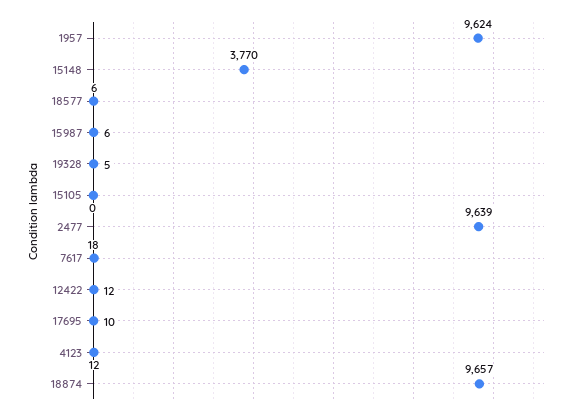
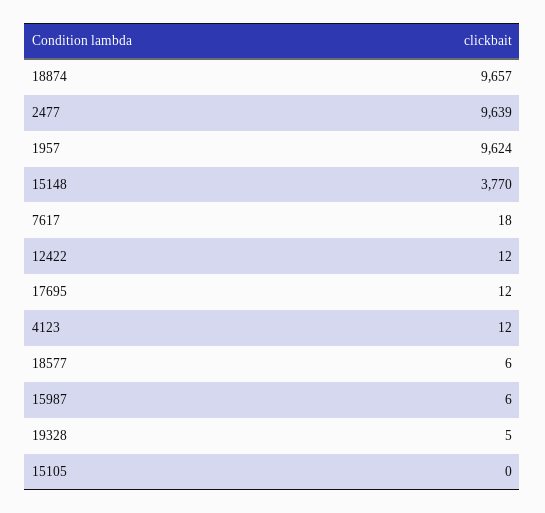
  {
    "1957": 9624,
    "15148": 3770,
    "18577": 6,
    "15987": 6,
    "19328": 5,
    "15105": 0,
    "2477": 9639,
    "7617": 18,
    "12422": 12,
-   "17695": 10,
+   "17695": 12,
    "4123": 12,
    "18874": 9657
  }

